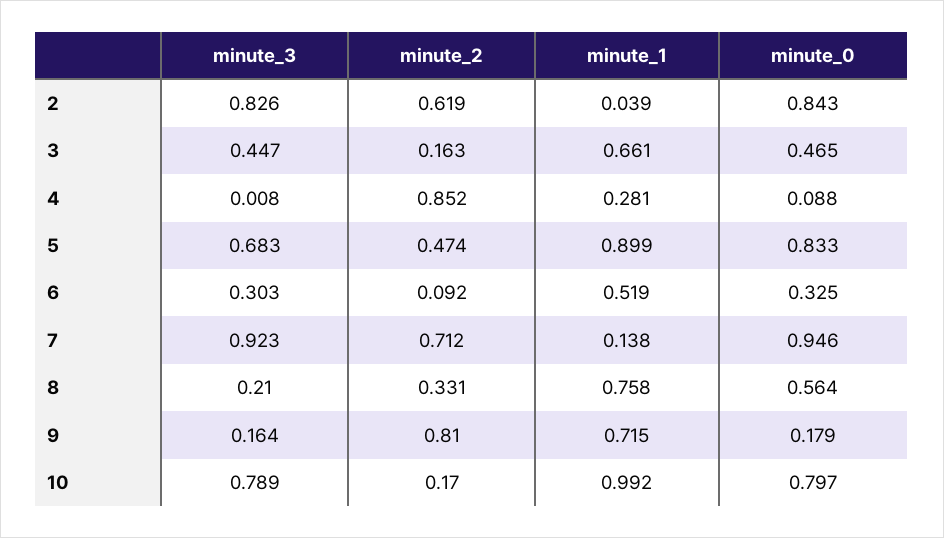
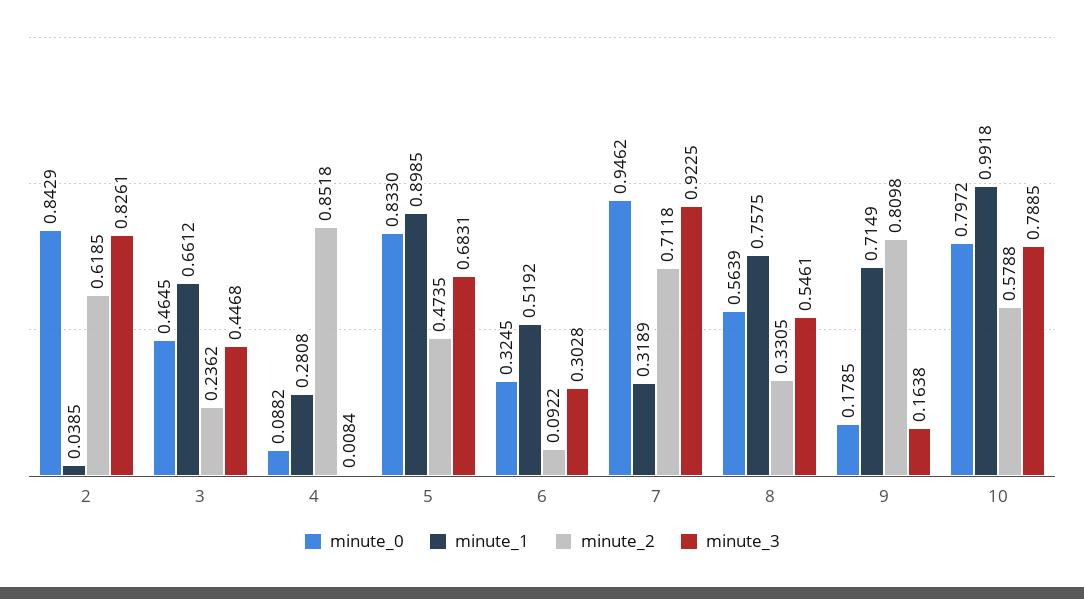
  {
    "minute_3": {
      "2": 0.8261,
      "3": 0.4468,
      "4": 0.0084,
      "5": 0.6831,
      "6": 0.3028,
      "7": 0.9225,
-     "8": 0.21,
+     "8": 0.5461,
      "9": 0.1638,
      "10": 0.7885
    },
    "minute_2": {
      "2": 0.6185,
-     "3": 0.163,
+     "3": 0.2362,
      "4": 0.8518,
      "5": 0.4735,
      "6": 0.0922,
      "7": 0.7118,
      "8": 0.3305,
      "9": 0.8098,
-     "10": 0.17
+     "10": 0.5788
    },
    "minute_1": {
      "2": 0.0385,
      "3": 0.6612,
      "4": 0.2808,
      "5": 0.8985,
      "6": 0.5192,
-     "7": 0.138,
+     "7": 0.3189,
      "8": 0.7575,
      "9": 0.7149,
      "10": 0.9918
    },
    "minute_0": {
      "2": 0.8429,
      "3": 0.4645,
      "4": 0.0882,
      "5": 0.833,
      "6": 0.3245,
      "7": 0.9462,
      "8": 0.5639,
      "9": 0.1785,
      "10": 0.7972
    }
  }

